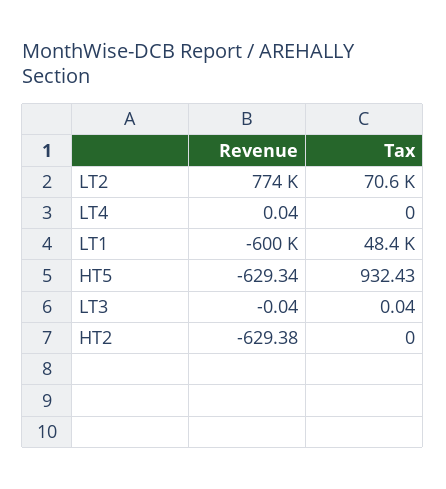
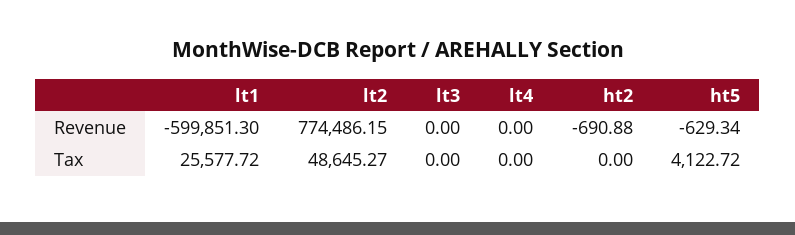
  {
    "Revenue": {
      "LT2": 774486.15,
-     "LT4": 0.04,
+     "LT4": 0,
      "LT1": -599851.3,
      "HT5": -629.34,
-     "LT3": -0.04,
+     "LT3": 0,
-     "HT2": -629.38
+     "HT2": -690.88
    },
    "Tax": {
-     "LT2": 70600,
+     "LT2": 48645.27,
      "LT4": 0,
-     "LT1": 48400,
+     "LT1": 25577.72,
-     "HT5": 932.43,
+     "HT5": 4122.72,
-     "LT3": 0.04,
+     "LT3": 0,
      "HT2": 0
    }
  }

